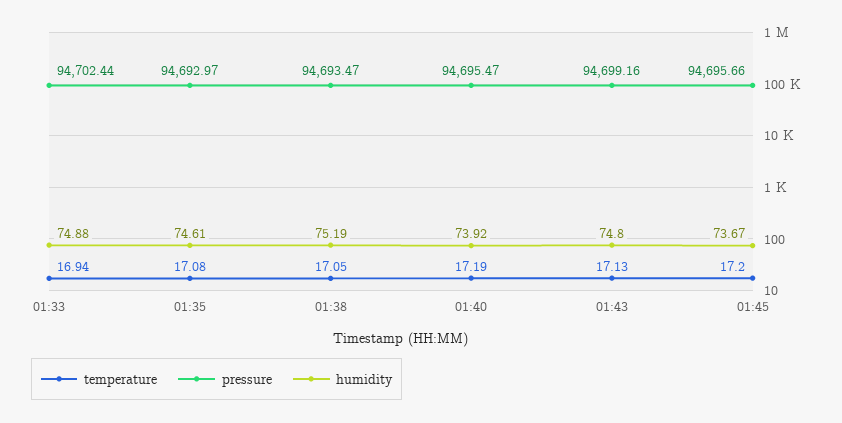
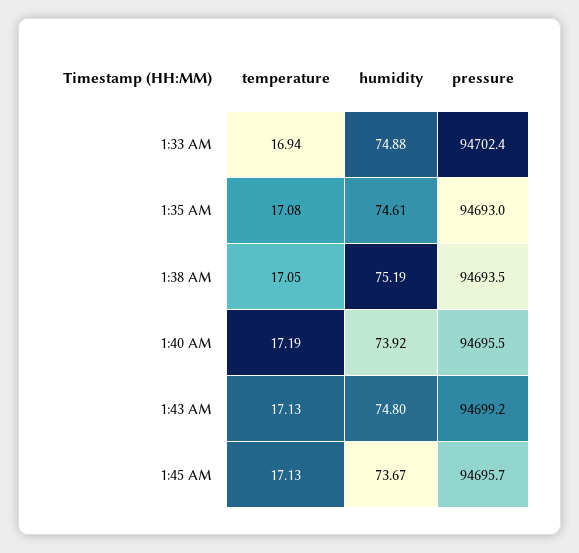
  {
    "temperature": {
      "01:33": 16.94,
      "01:35": 17.08,
      "01:38": 17.05,
      "01:40": 17.19,
      "01:43": 17.13,
-     "01:45": 17.2
+     "01:45": 17.13
    },
    "pressure": {
      "01:33": 94702.44,
      "01:35": 94692.97,
      "01:38": 94693.47,
      "01:40": 94695.47,
      "01:43": 94699.16,
      "01:45": 94695.66
    },
    "humidity": {
      "01:33": 74.88,
      "01:35": 74.61,
      "01:38": 75.19,
      "01:40": 73.92,
      "01:43": 74.8,
      "01:45": 73.67
    }
  }

